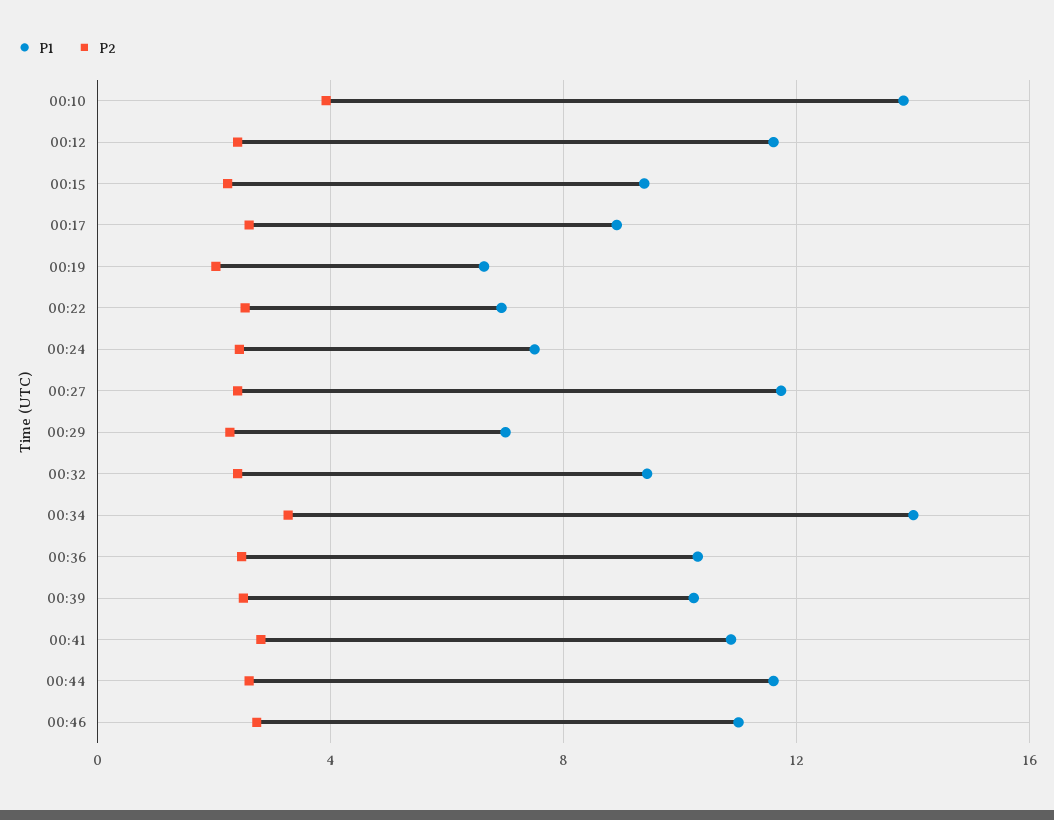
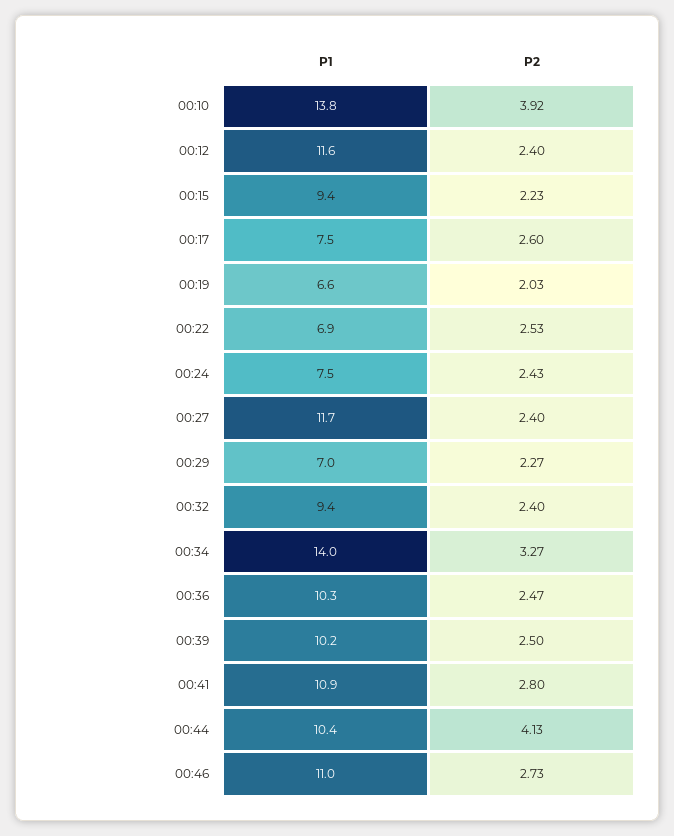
  {
    "P1": {
      "00:10": 13.8,
      "00:12": 11.6,
      "00:15": 9.4,
-     "00:17": 9,
+     "00:17": 7.5,
      "00:19": 6.6,
      "00:22": 6.9,
      "00:24": 7.5,
      "00:27": 11.7,
      "00:29": 7,
      "00:32": 9.4,
      "00:34": 14,
      "00:36": 10.3,
      "00:39": 10.2,
      "00:41": 10.9,
-     "00:44": 11.5,
+     "00:44": 10.4,
      "00:46": 11
    },
    "P2": {
      "00:10": 3.92,
      "00:12": 2.4,
      "00:15": 2.23,
      "00:17": 2.6,
      "00:19": 2.03,
      "00:22": 2.53,
      "00:24": 2.43,
      "00:27": 2.4,
      "00:29": 2.27,
      "00:32": 2.4,
      "00:34": 3.27,
      "00:36": 2.47,
      "00:39": 2.5,
      "00:41": 2.8,
-     "00:44": 2.5,
+     "00:44": 4.13,
      "00:46": 2.73
    }
  }

